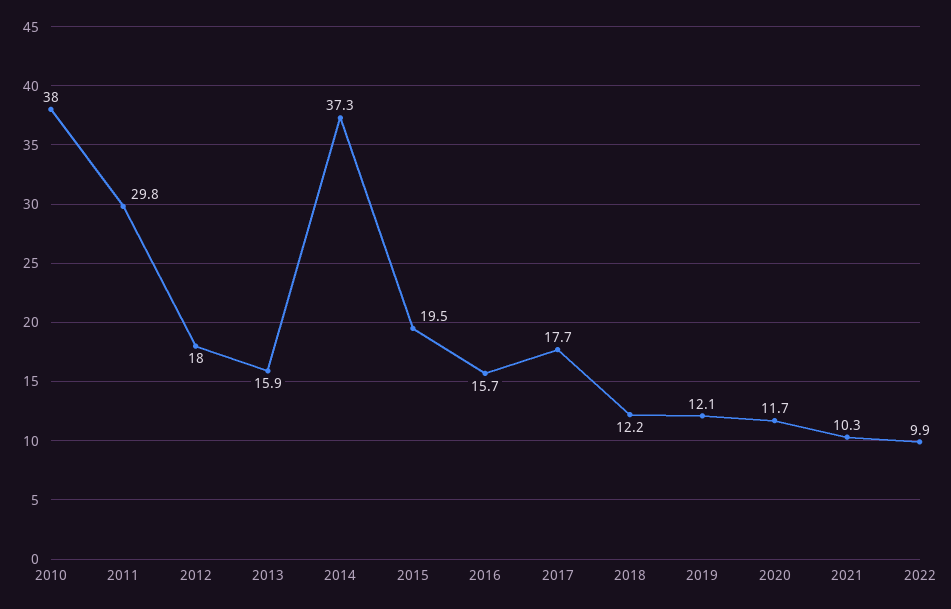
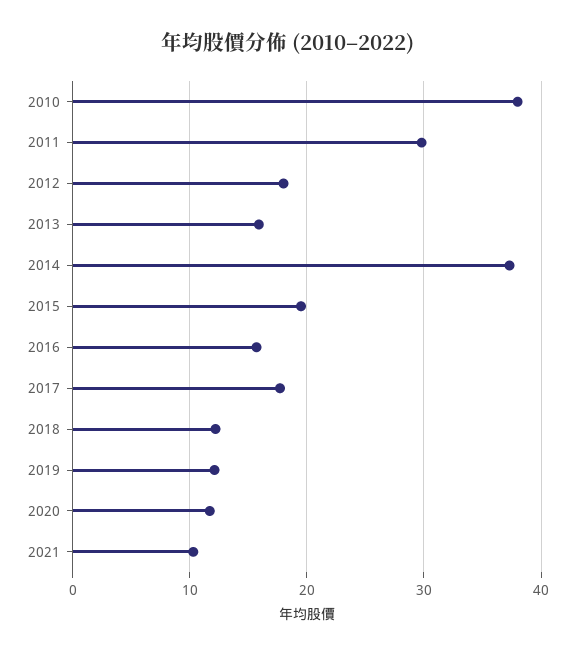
  {
    "2010": 38,
    "2011": 29.8,
    "2012": 18,
    "2013": 15.9,
    "2014": 37.3,
    "2015": 19.5,
    "2016": 15.7,
    "2017": 17.7,
    "2018": 12.2,
    "2019": 12.1,
    "2020": 11.7,
-   "2021": 10.3,
+   "2021": 10.3
-   "2022": 9.9
  }

